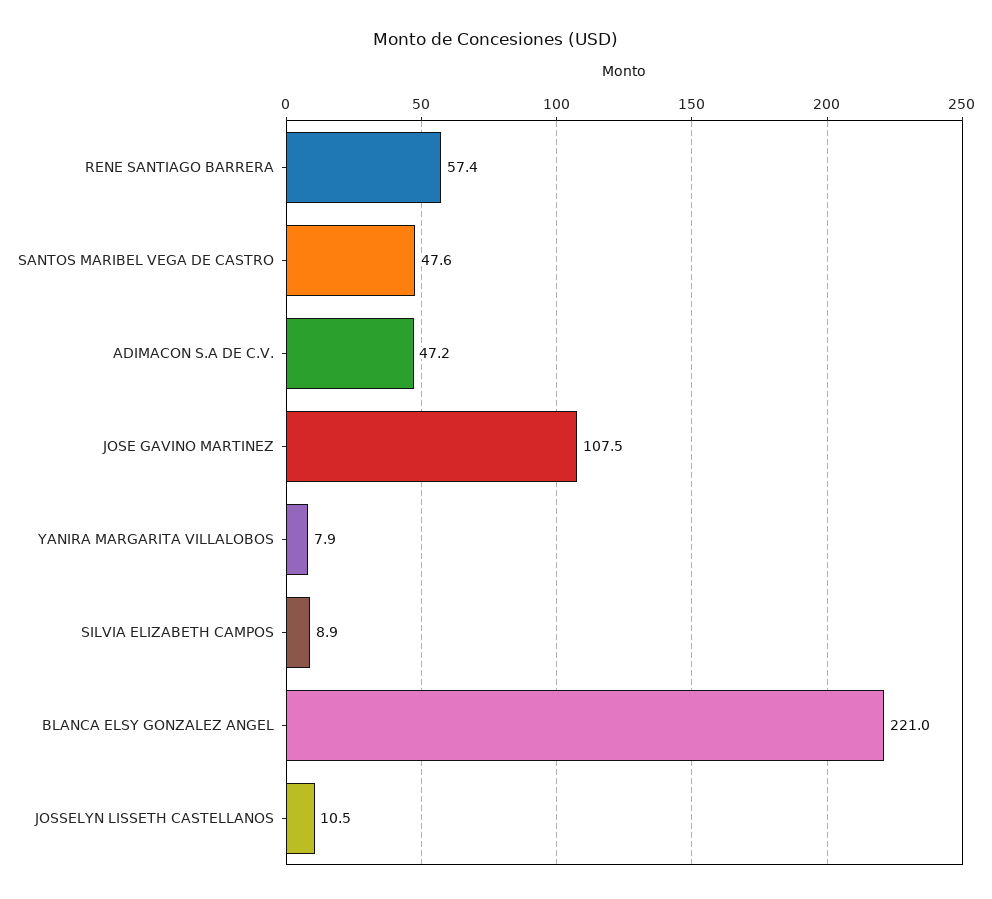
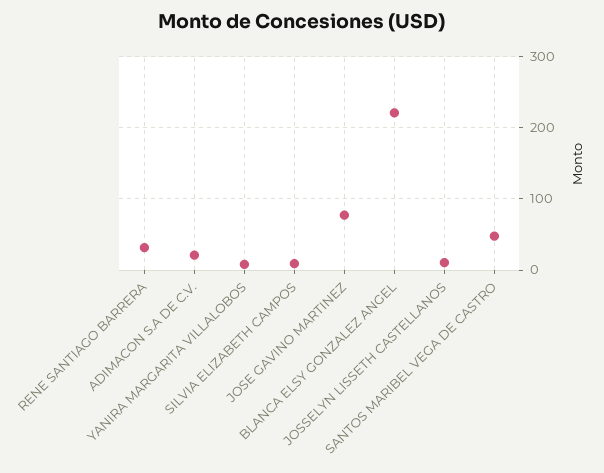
  {
-   "RENE SANTIAGO BARRERA": 57.4,
+   "RENE SANTIAGO BARRERA": 30,
    "SANTOS MARIBEL VEGA DE CASTRO": 47.6,
-   "ADIMACON S.A DE C.V.": 47.2,
+   "ADIMACON S.A DE C.V.": 20,
-   "JOSE GAVINO MARTINEZ": 107.5,
+   "JOSE GAVINO MARTINEZ": 80,
    "YANIRA MARGARITA VILLALOBOS": 7.9,
    "SILVIA ELIZABETH CAMPOS": 8.9,
    "BLANCA ELSY GONZALEZ ANGEL": 221,
    "JOSSELYN LISSETH CASTELLANOS": 10.5
  }

